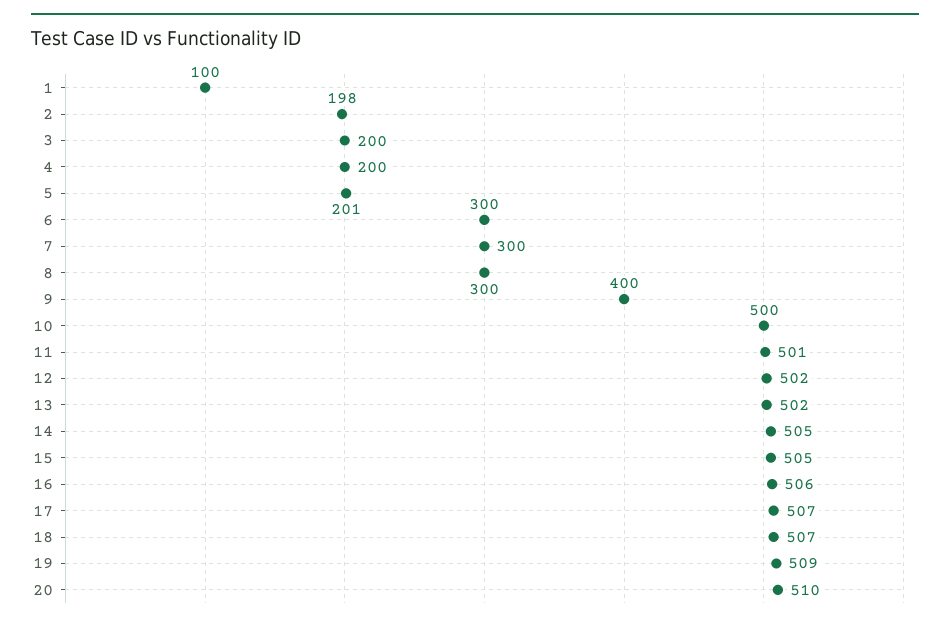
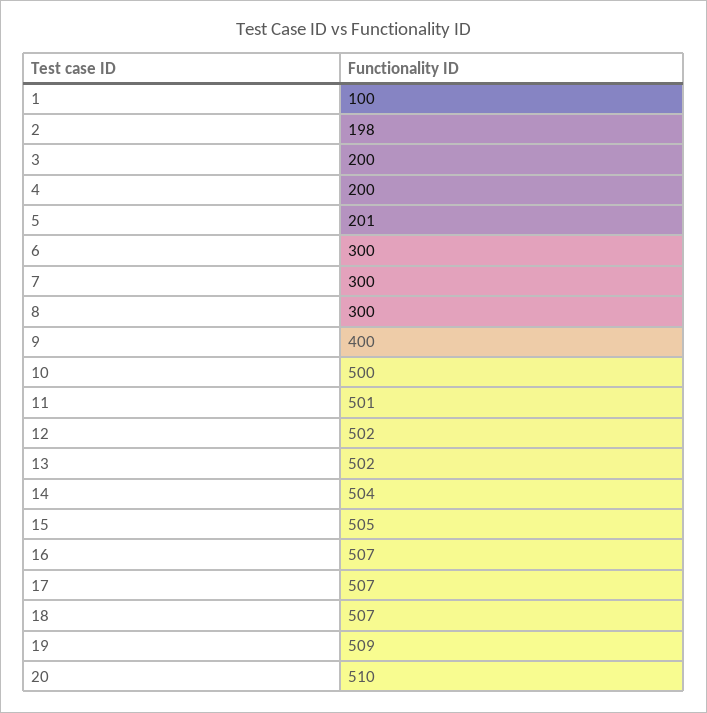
  {
    "1": 100,
    "2": 198,
    "3": 200,
    "4": 200,
    "5": 201,
    "6": 300,
    "7": 300,
    "8": 300,
    "9": 400,
    "10": 500,
    "11": 501,
    "12": 502,
    "13": 502,
-   "14": 505,
+   "14": 504,
    "15": 505,
-   "16": 506,
+   "16": 507,
    "17": 507,
    "18": 507,
    "19": 509,
    "20": 510
  }

